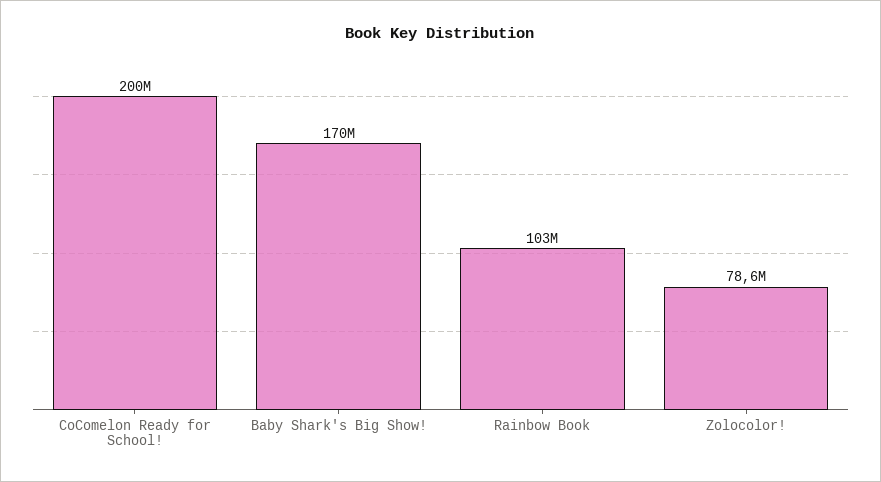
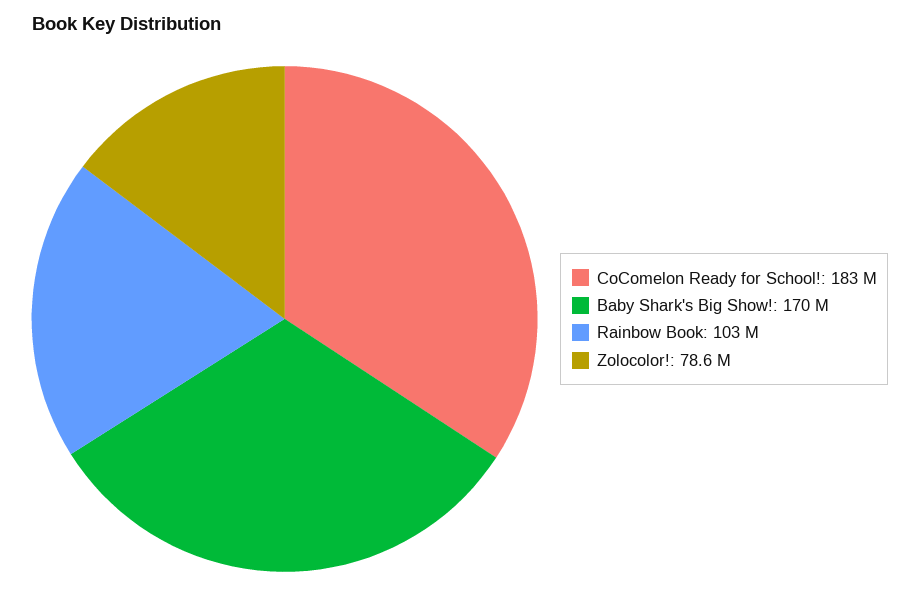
  {
-   "CoComelon Ready for School!": 200000000,
+   "CoComelon Ready for School!": 183000000,
    "Baby Shark's Big Show!": 170000000,
    "Rainbow Book": 103000000,
    "Zolocolor!": 78600000
  }

